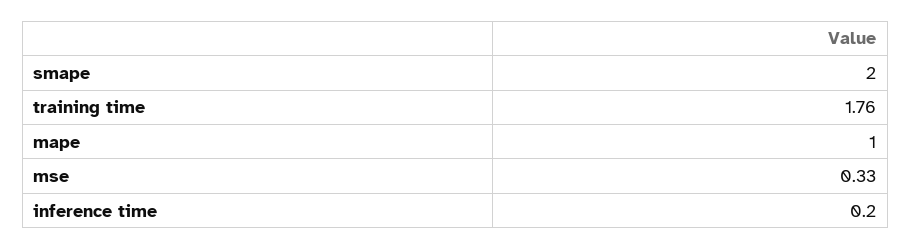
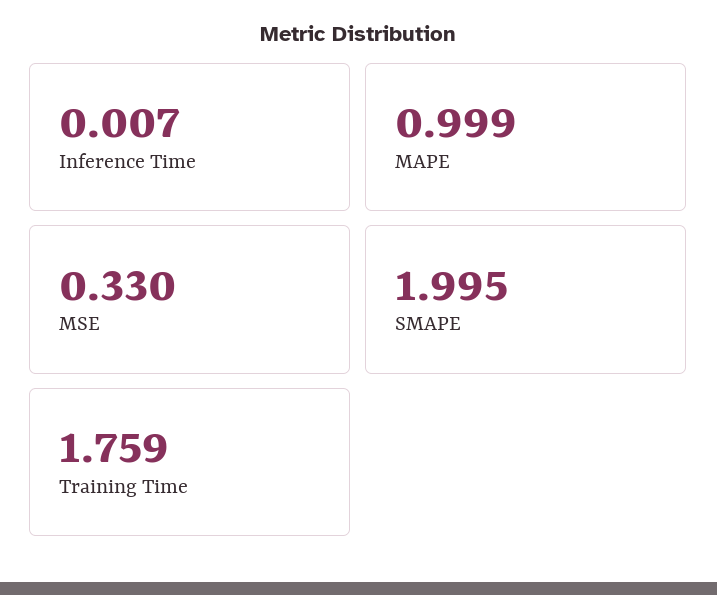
  {
    "smape": 1.995,
    "training time": 1.759,
    "mape": 0.999,
    "mse": 0.33,
-   "inference time": 0.2
+   "inference time": 0.007
  }

